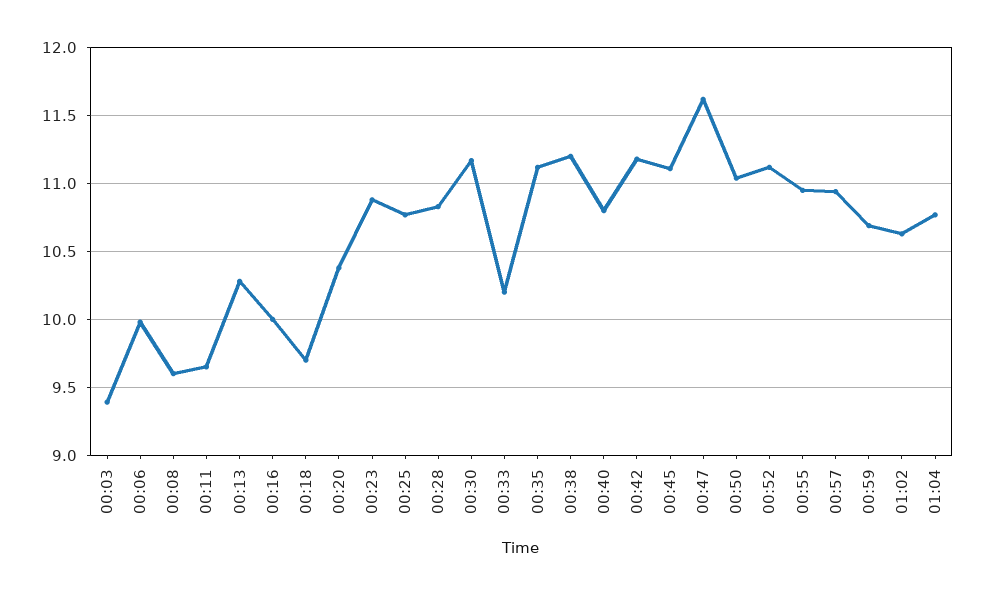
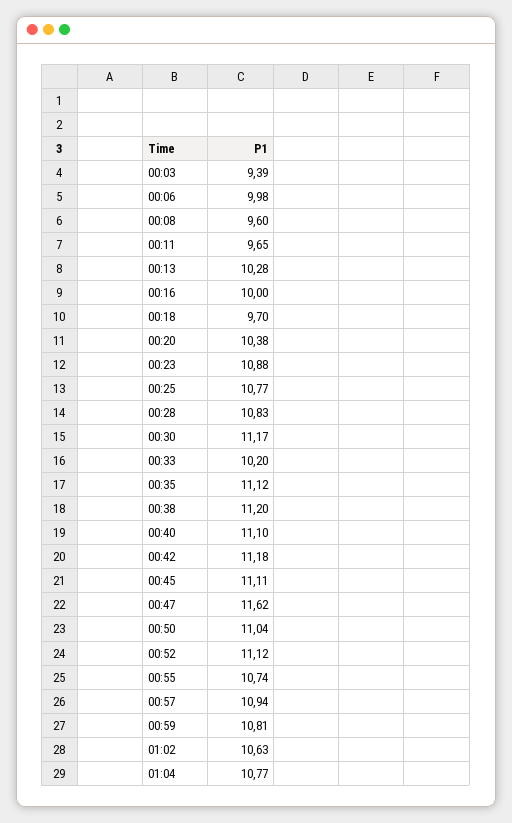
  {
    "00:03": 9.39,
    "00:06": 9.98,
    "00:08": 9.6,
    "00:11": 9.65,
    "00:13": 10.28,
    "00:16": 10,
    "00:18": 9.7,
    "00:20": 10.38,
    "00:23": 10.88,
    "00:25": 10.77,
    "00:28": 10.83,
    "00:30": 11.17,
    "00:33": 10.2,
    "00:35": 11.12,
    "00:38": 11.2,
-   "00:40": 10.8,
+   "00:40": 11.1,
    "00:42": 11.18,
    "00:45": 11.11,
    "00:47": 11.62,
    "00:50": 11.04,
    "00:52": 11.12,
-   "00:55": 10.95,
+   "00:55": 10.74,
    "00:57": 10.94,
-   "00:59": 10.7,
+   "00:59": 10.81,
    "01:02": 10.63,
    "01:04": 10.77
  }

